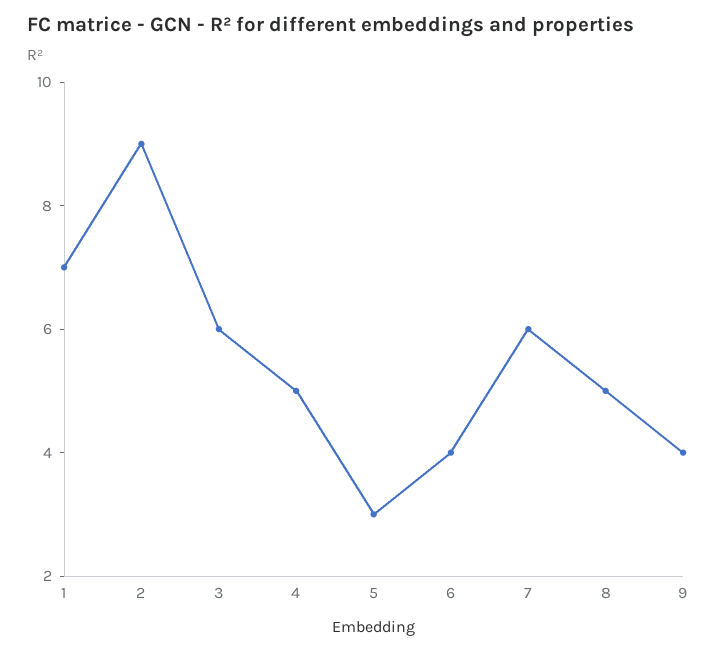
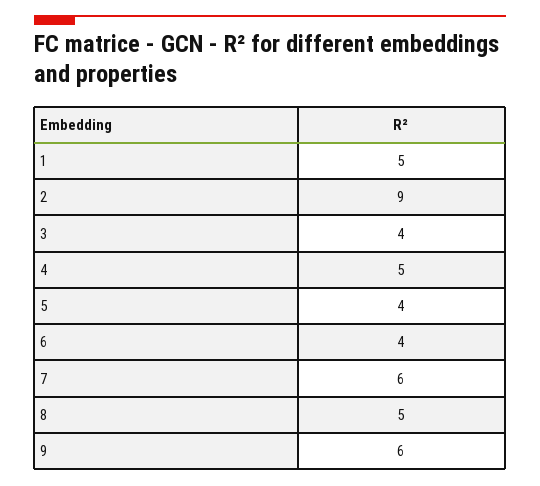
  {
-   "1": 7,
+   "1": 5,
    "2": 9,
-   "3": 6,
+   "3": 4,
    "4": 5,
-   "5": 3,
+   "5": 4,
    "6": 4,
    "7": 6,
    "8": 5,
-   "9": 4
+   "9": 6
  }

